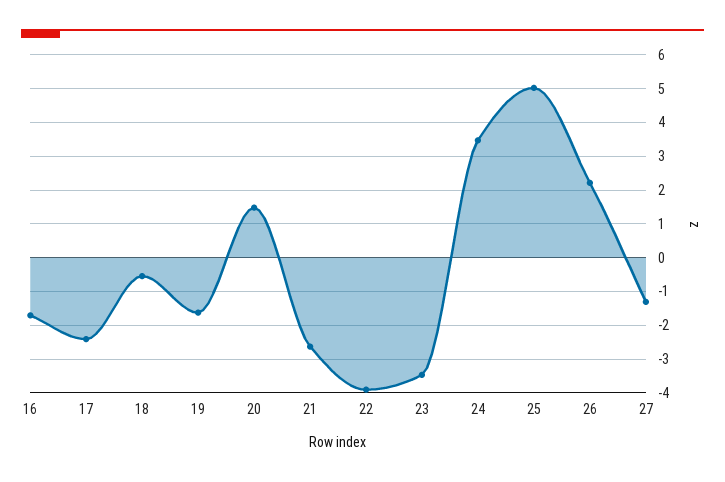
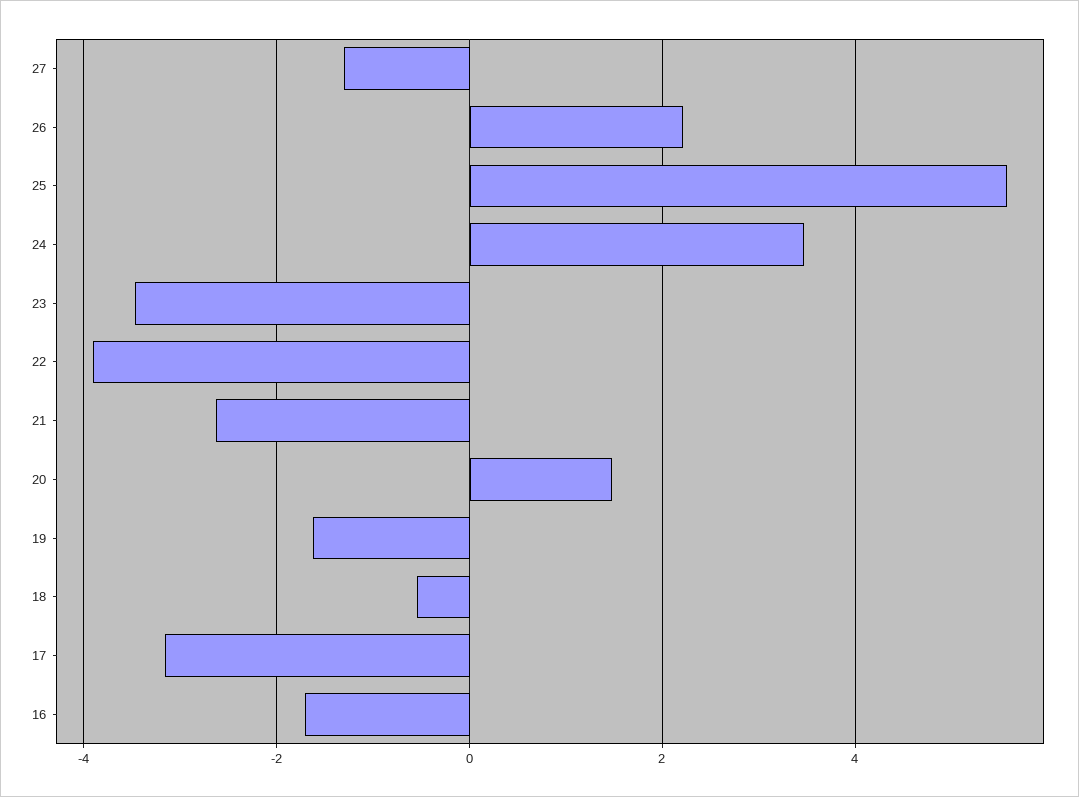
  {
    "16": -1.8,
-   "17": -2.4,
+   "17": -3.2,
    "18": -0.6,
    "19": -1.6,
    "20": 1.4,
    "21": -2.6,
    "22": -4,
    "23": -3.4,
    "24": 3.4,
-   "25": 5,
+   "25": 5.6,
    "26": 2.2,
    "27": -1.4
  }

